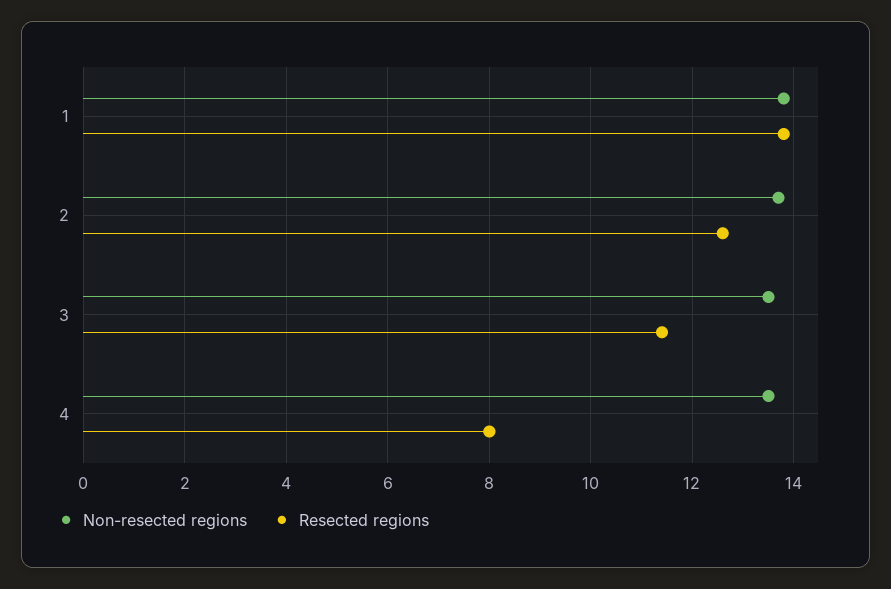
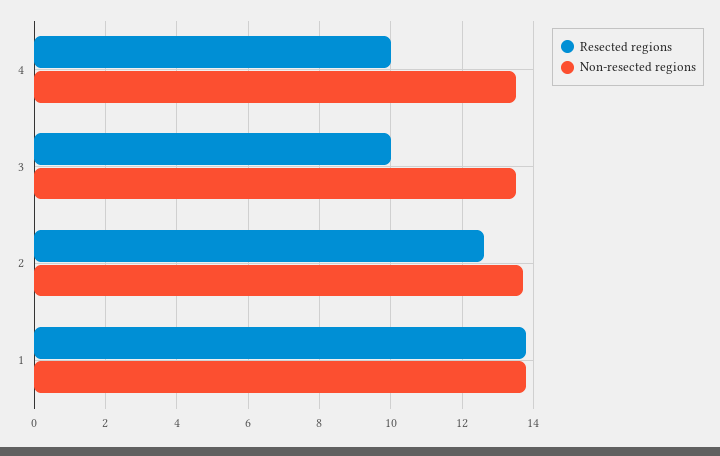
  {
    "Non-resected regions": {
      "1": 14,
      "2": 13.5,
      "3": 13.5,
      "4": 13.5
    },
    "Resected regions": {
      "1": 14,
      "2": 12.5,
-     "3": 11.5,
+     "3": 10,
-     "4": 8
+     "4": 10
    }
  }

